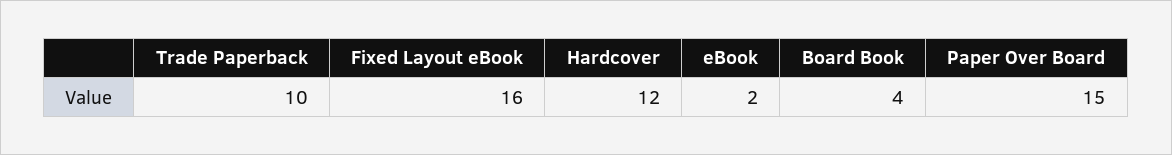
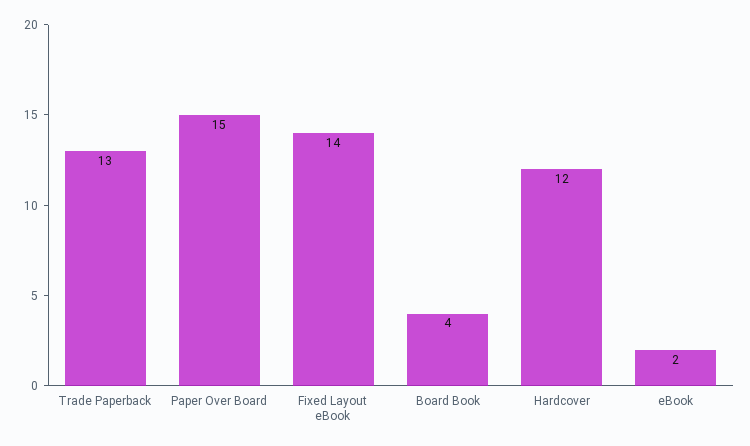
  {
-   "Trade Paperback": 10,
+   "Trade Paperback": 13,
-   "Fixed Layout eBook": 16,
+   "Fixed Layout eBook": 14,
    "Hardcover": 12,
    "eBook": 2,
    "Board Book": 4,
    "Paper Over Board": 15
  }

